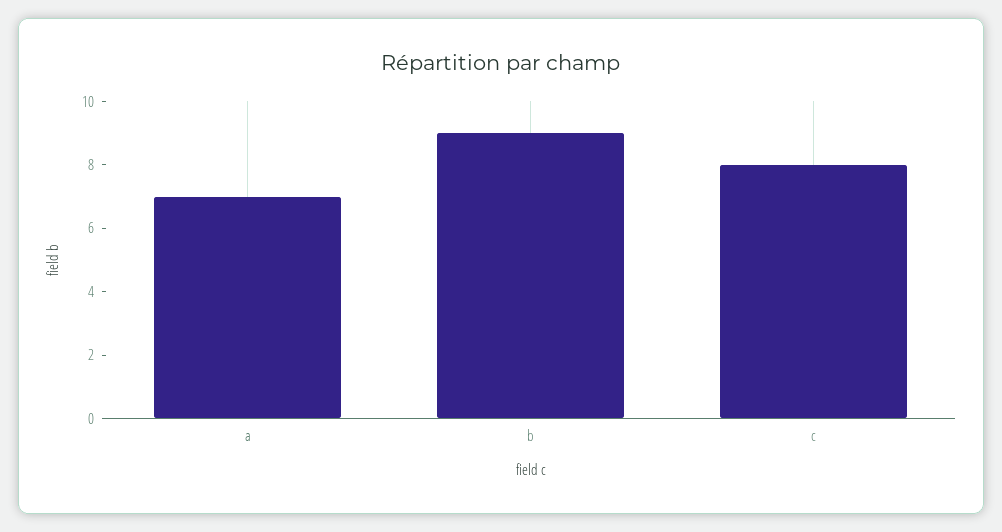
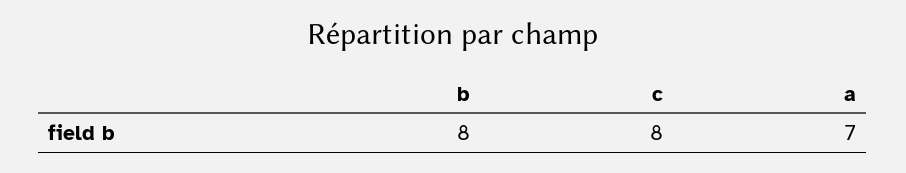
  {
    "a": 7,
-   "b": 9,
+   "b": 8,
    "c": 8
  }

